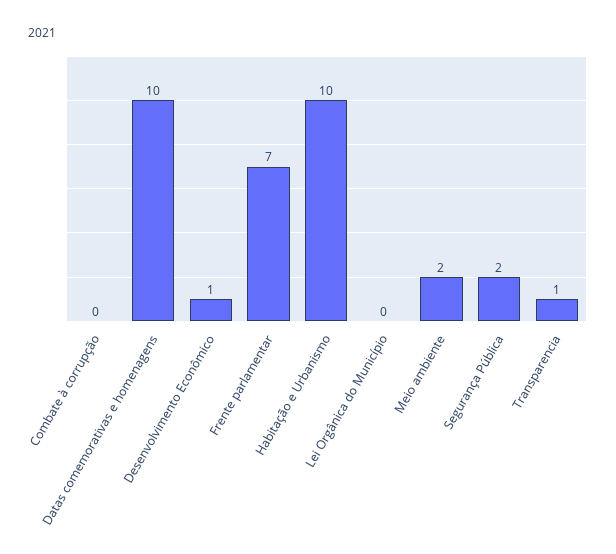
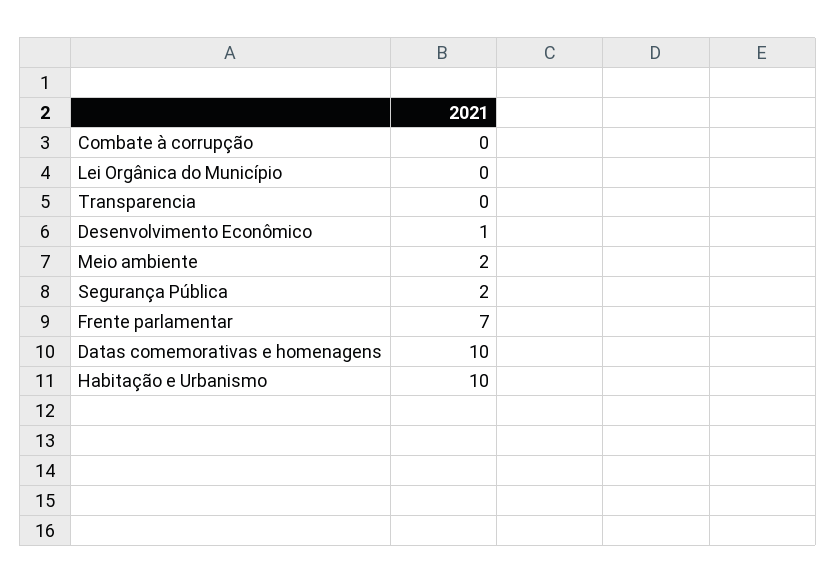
  {
    "Combate à corrupção": 0,
    "Datas comemorativas e homenagens": 10,
    "Desenvolvimento Econômico": 1,
    "Frente parlamentar": 7,
    "Habitação e Urbanismo": 10,
    "Lei Orgânica do Município": 0,
    "Meio ambiente": 2,
    "Segurança Pública": 2,
-   "Transparencia": 1
+   "Transparencia": 0
  }

